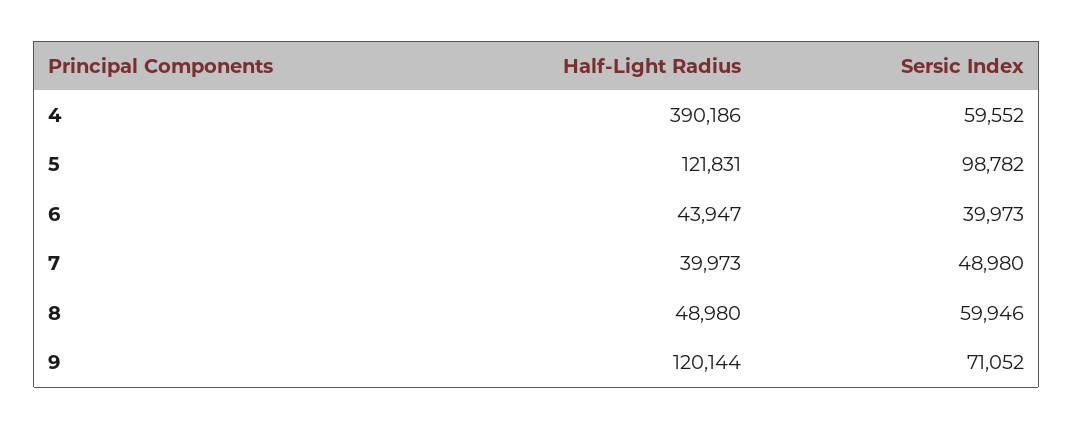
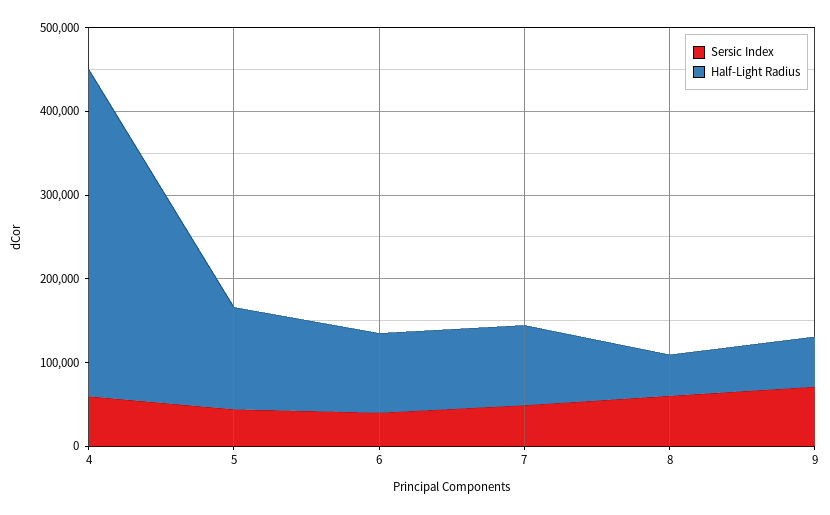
  {
    "Half-Light Radius": {
      "4": 390186,
      "5": 121831,
-     "6": 43947,
+     "6": 100000,
-     "7": 39973,
+     "7": 100000,
      "8": 48980,
-     "9": 120144
+     "9": 60000
    },
    "Sersic Index": {
      "4": 59552,
-     "5": 98782,
+     "5": 40000,
      "6": 39973,
      "7": 48980,
      "8": 59946,
      "9": 71052
    }
  }

